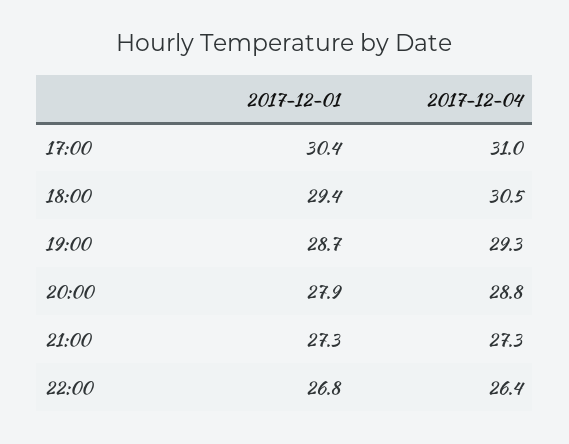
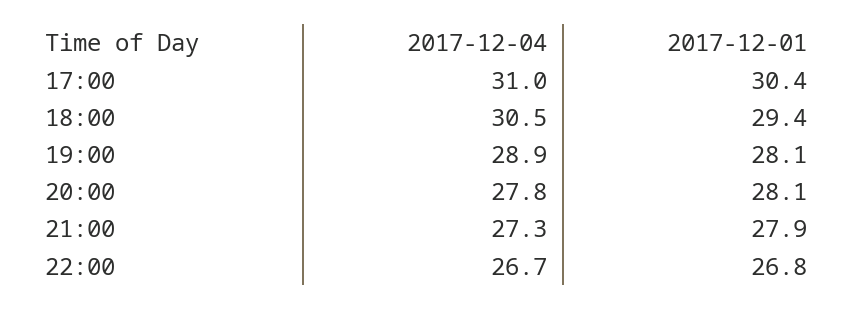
  {
    "2017-12-01": {
      "17:00": 30.4,
      "18:00": 29.4,
-     "19:00": 28.7,
+     "19:00": 28.1,
-     "20:00": 27.9,
+     "20:00": 28.1,
-     "21:00": 27.3,
+     "21:00": 27.9,
      "22:00": 26.8
    },
    "2017-12-04": {
      "17:00": 31,
      "18:00": 30.5,
-     "19:00": 29.3,
+     "19:00": 28.9,
-     "20:00": 28.8,
+     "20:00": 27.8,
      "21:00": 27.3,
-     "22:00": 26.4
+     "22:00": 26.7
    }
  }

